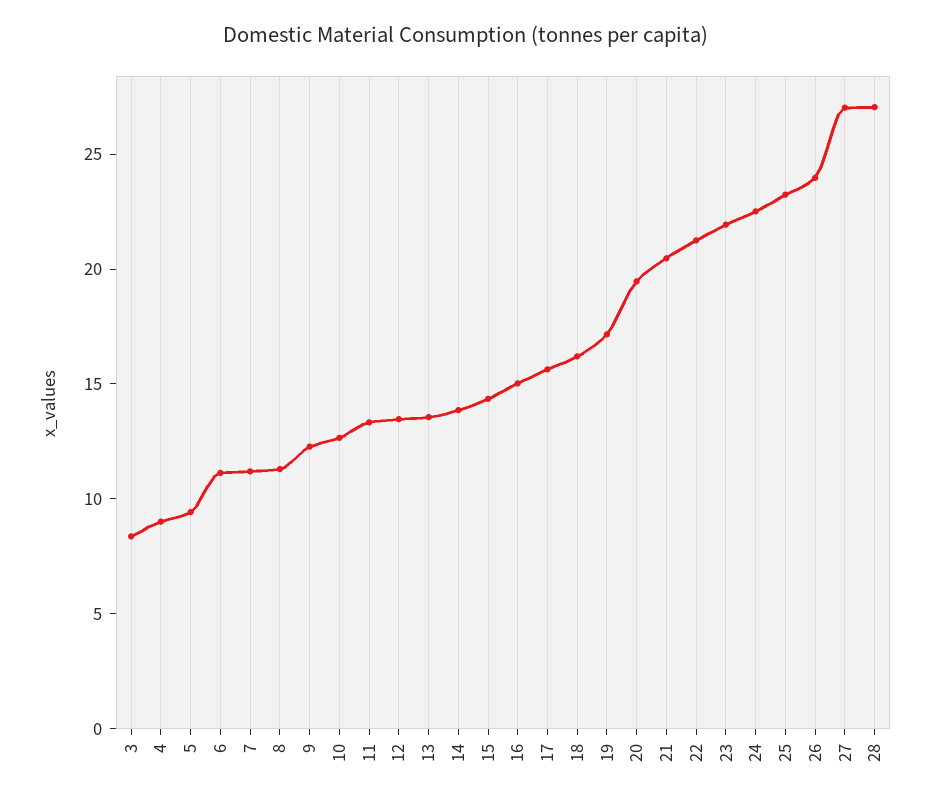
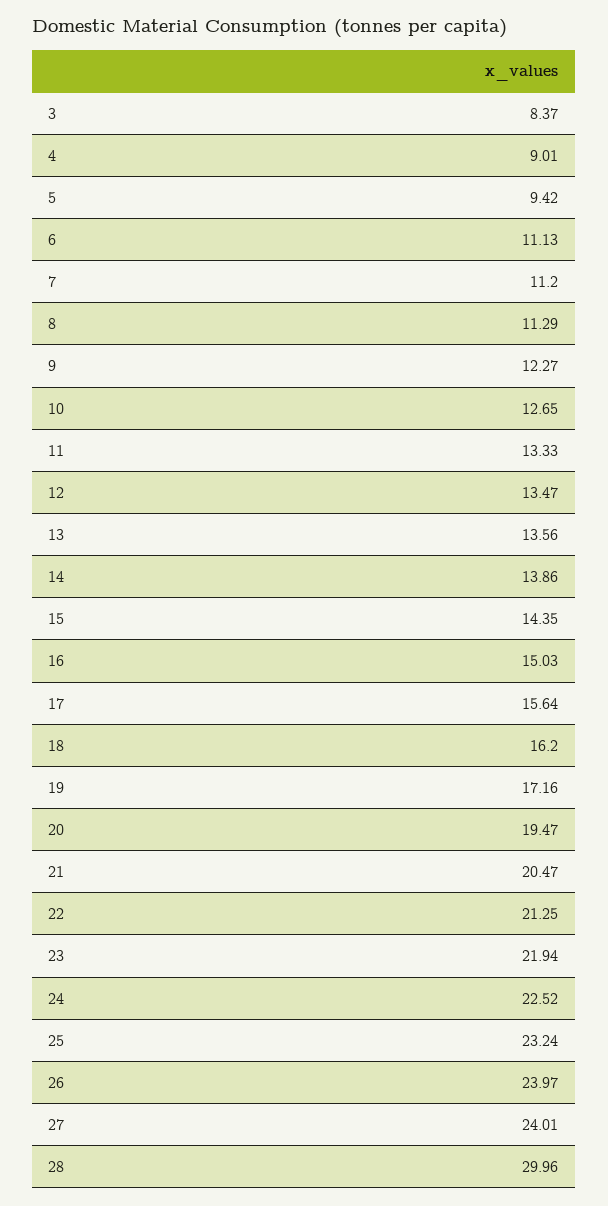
  {
    "3": 8.37,
    "4": 9.01,
    "5": 9.42,
    "6": 11.13,
    "7": 11.2,
    "8": 11.29,
    "9": 12.27,
    "10": 12.65,
    "11": 13.33,
    "12": 13.47,
    "13": 13.56,
    "14": 13.86,
    "15": 14.35,
    "16": 15.03,
    "17": 15.64,
    "18": 16.2,
    "19": 17.16,
    "20": 19.47,
    "21": 20.47,
    "22": 21.25,
    "23": 21.94,
    "24": 22.52,
    "25": 23.24,
    "26": 23.97,
-   "27": 27,
+   "27": 24.01,
-   "28": 27
+   "28": 29.96
  }

